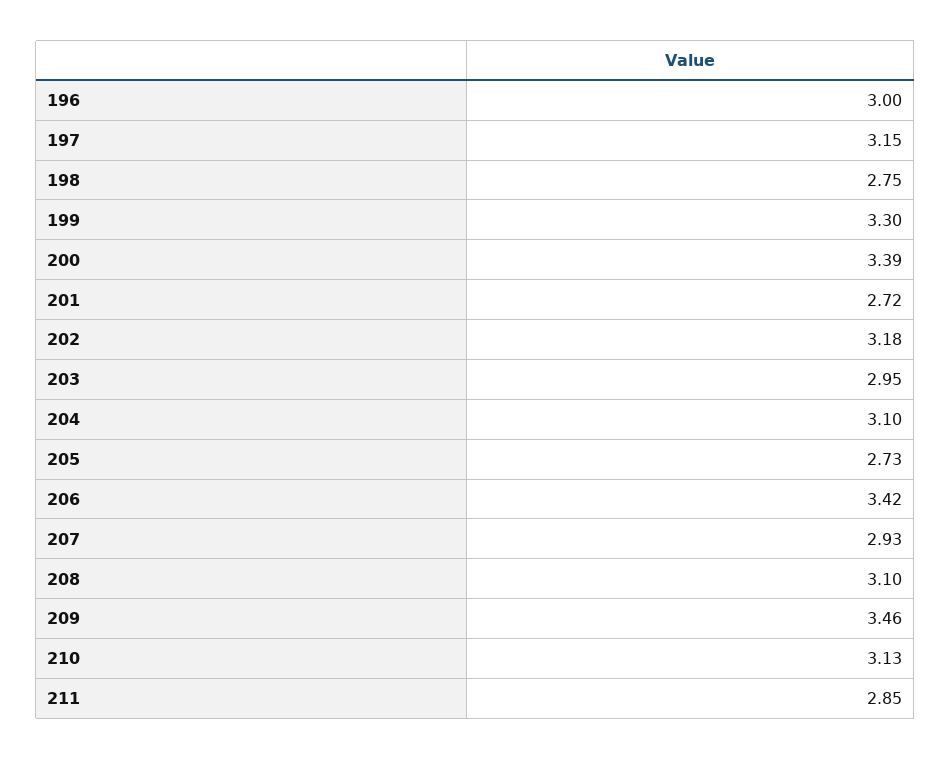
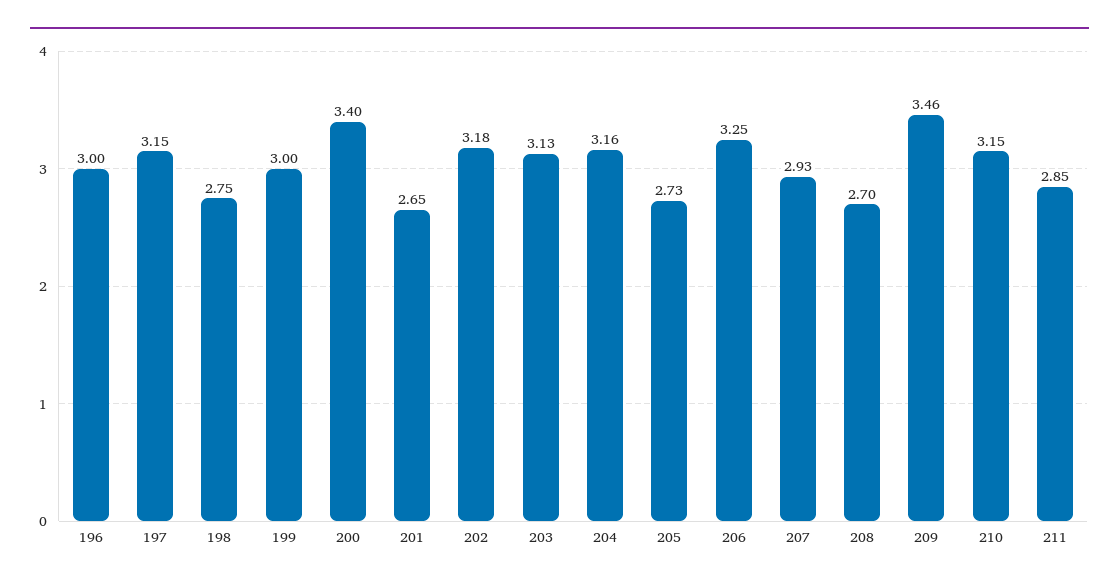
  {
    "196": 3,
    "197": 3.15,
    "198": 2.75,
-   "199": 3.3,
+   "199": 3,
-   "200": 3.39,
+   "200": 3.4,
-   "201": 2.72,
+   "201": 2.65,
    "202": 3.18,
-   "203": 2.95,
+   "203": 3.13,
-   "204": 3.1,
+   "204": 3.16,
    "205": 2.73,
-   "206": 3.42,
+   "206": 3.25,
    "207": 2.93,
-   "208": 3.1,
+   "208": 2.7,
    "209": 3.46,
-   "210": 3.13,
+   "210": 3.15,
    "211": 2.85
  }

